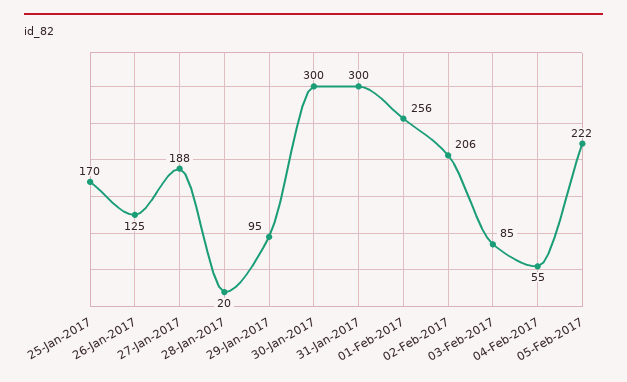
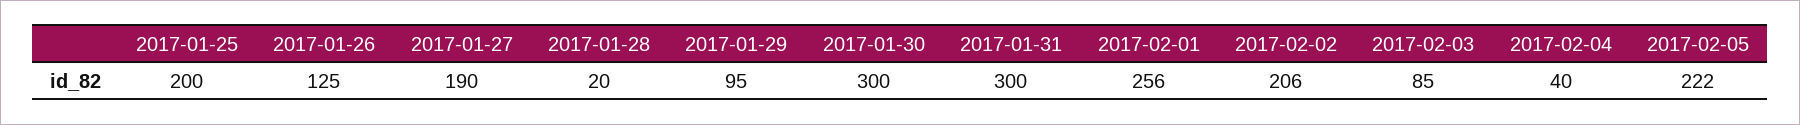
  {
-   "25-Jan-2017": 170,
+   "25-Jan-2017": 200,
    "26-Jan-2017": 125,
-   "27-Jan-2017": 188,
+   "27-Jan-2017": 190,
    "28-Jan-2017": 20,
    "29-Jan-2017": 95,
    "30-Jan-2017": 300,
    "31-Jan-2017": 300,
    "01-Feb-2017": 256,
    "02-Feb-2017": 206,
    "03-Feb-2017": 85,
-   "04-Feb-2017": 55,
+   "04-Feb-2017": 40,
    "05-Feb-2017": 222
  }

